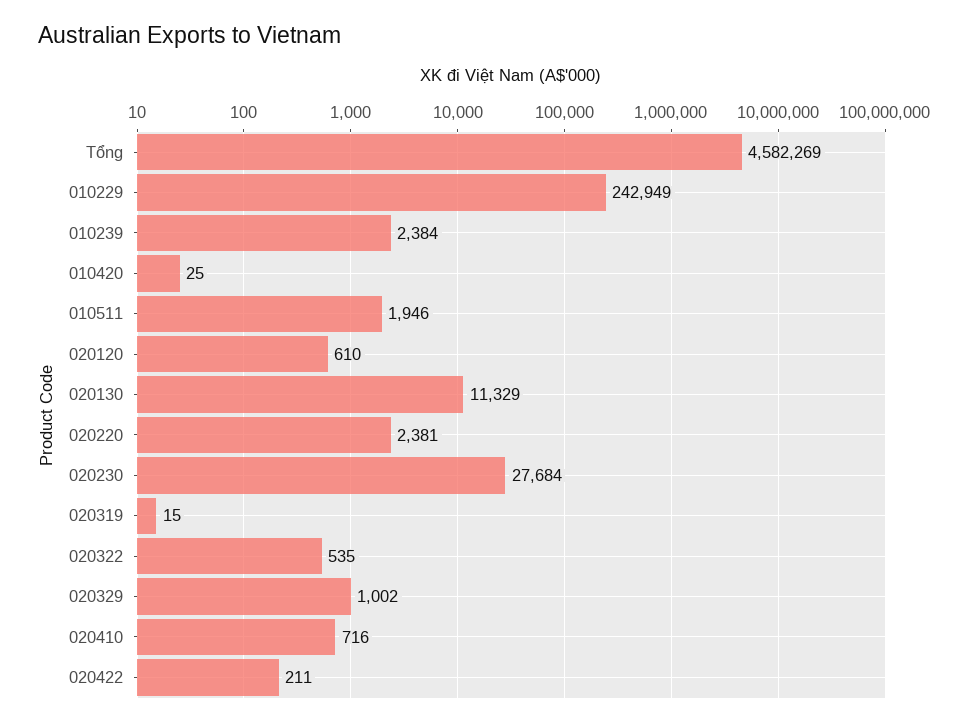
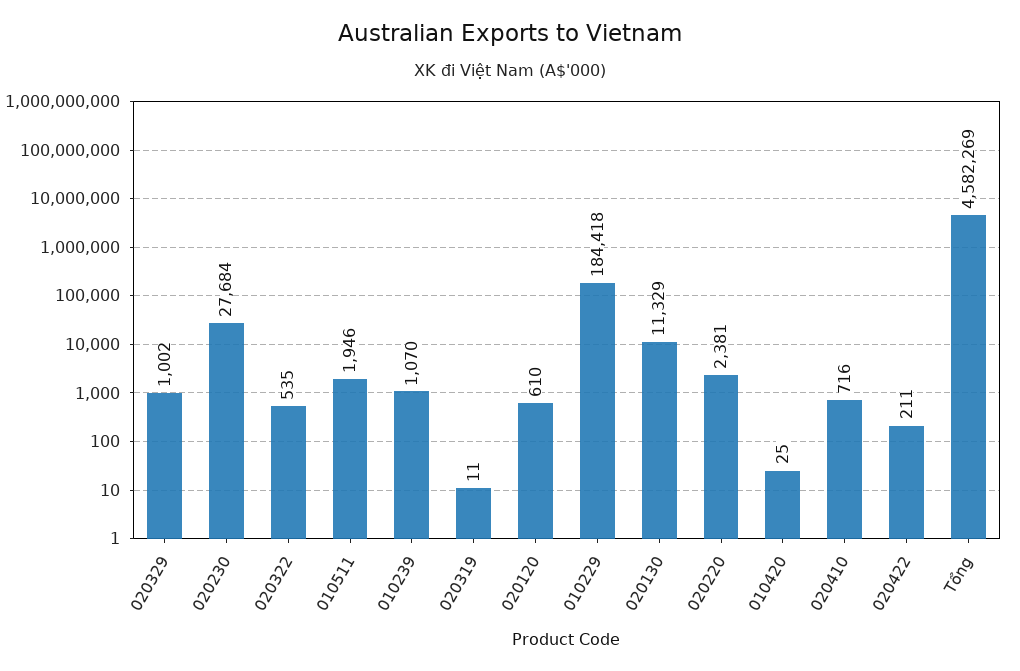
  {
    "Tổng": 4582269,
-   "010229": 242949,
+   "010229": 184418,
-   "010239": 2384,
+   "010239": 1070,
    "010420": 25,
    "010511": 1946,
    "020120": 610,
    "020130": 11329,
    "020220": 2381,
    "020230": 27684,
-   "020319": 15,
+   "020319": 11,
    "020322": 535,
    "020329": 1002,
    "020410": 716,
    "020422": 211
  }

